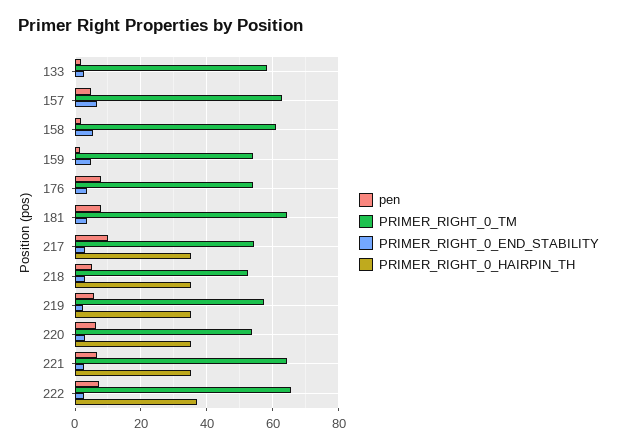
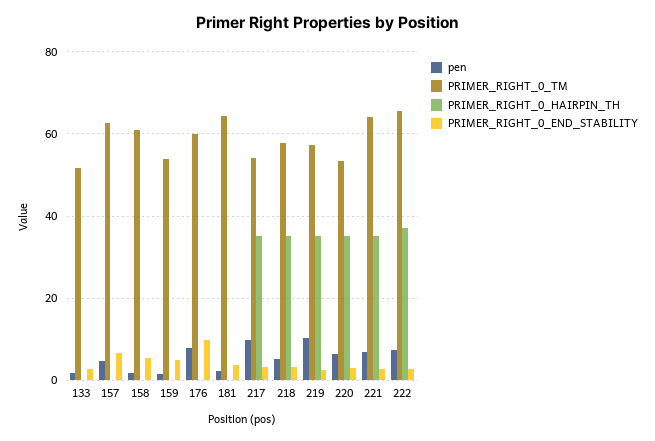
  {
    "pen": {
      "133": 2,
      "157": 4,
      "158": 2,
      "159": 2,
      "176": 8,
-     "181": 8,
+     "181": 2,
      "217": 10,
      "218": 6,
-     "219": 6,
+     "219": 10,
      "220": 6,
      "221": 6,
      "222": 8
    },
    "PRIMER_RIGHT_0_TM": {
-     "133": 58,
+     "133": 52,
      "157": 62,
      "158": 60,
      "159": 54,
-     "176": 54,
+     "176": 60,
      "181": 64,
      "217": 54,
-     "218": 52,
+     "218": 58,
      "219": 58,
      "220": 54,
      "221": 64,
      "222": 66
    },
    "PRIMER_RIGHT_0_END_STABILITY": {
      "133": 2,
      "157": 6,
      "158": 6,
      "159": 4,
-     "176": 4,
+     "176": 10,
      "181": 4,
      "217": 4,
      "218": 4,
      "219": 2,
      "220": 2,
      "221": 2,
      "222": 2
    },
    "PRIMER_RIGHT_0_HAIRPIN_TH": {
      "133": 0,
      "157": 0,
      "158": 0,
      "159": 0,
      "176": 0,
      "181": 0,
      "217": 36,
      "218": 36,
      "219": 36,
      "220": 36,
      "221": 36,
      "222": 38
    }
  }

